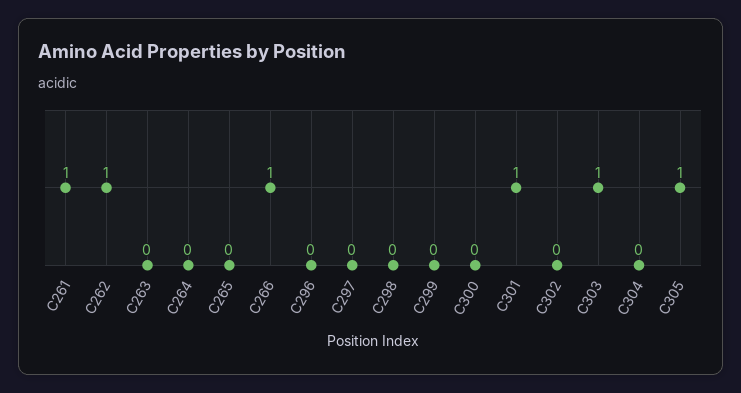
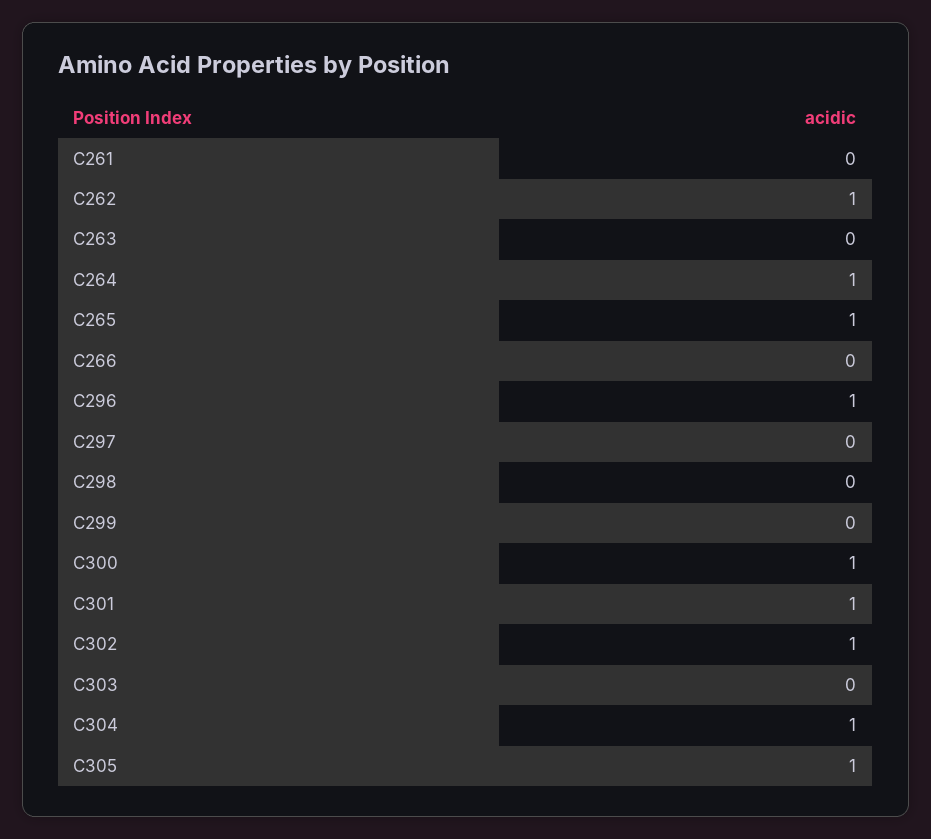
  {
-   "C261": 1,
+   "C261": 0,
    "C262": 1,
    "C263": 0,
-   "C264": 0,
+   "C264": 1,
-   "C265": 0,
+   "C265": 1,
-   "C266": 1,
+   "C266": 0,
-   "C296": 0,
+   "C296": 1,
    "C297": 0,
    "C298": 0,
    "C299": 0,
-   "C300": 0,
+   "C300": 1,
    "C301": 1,
-   "C302": 0,
+   "C302": 1,
-   "C303": 1,
+   "C303": 0,
-   "C304": 0,
+   "C304": 1,
    "C305": 1
  }

